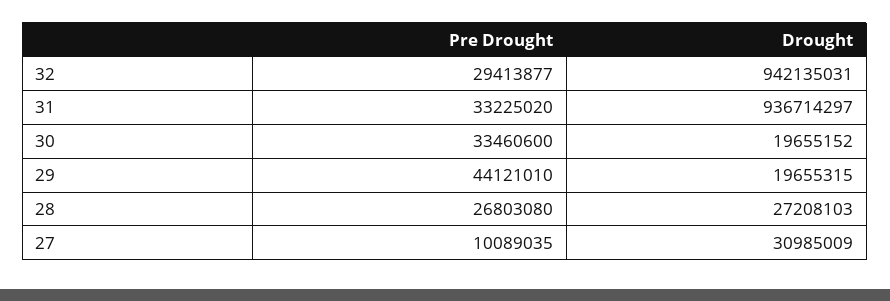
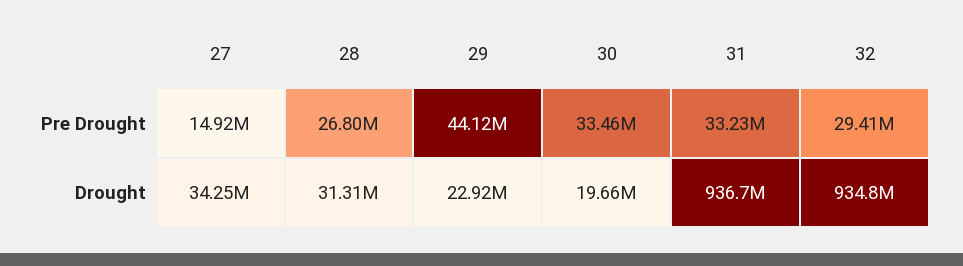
  {
    "Pre Drought": {
      "32": 29413877,
      "31": 33225020,
      "30": 33460600,
      "29": 44121010,
      "28": 26803080,
-     "27": 10089035
+     "27": 14920000
    },
    "Drought": {
-     "32": 942135031,
+     "32": 934800000,
      "31": 936714297,
      "30": 19655152,
-     "29": 19655315,
+     "29": 22920000,
-     "28": 27208103,
+     "28": 31310000,
-     "27": 30985009
+     "27": 34250000
    }
  }

